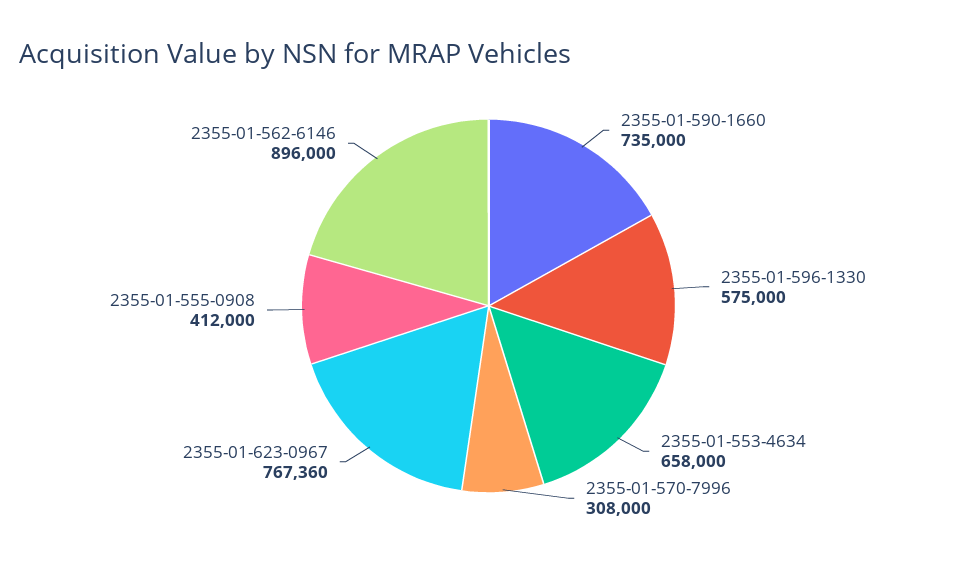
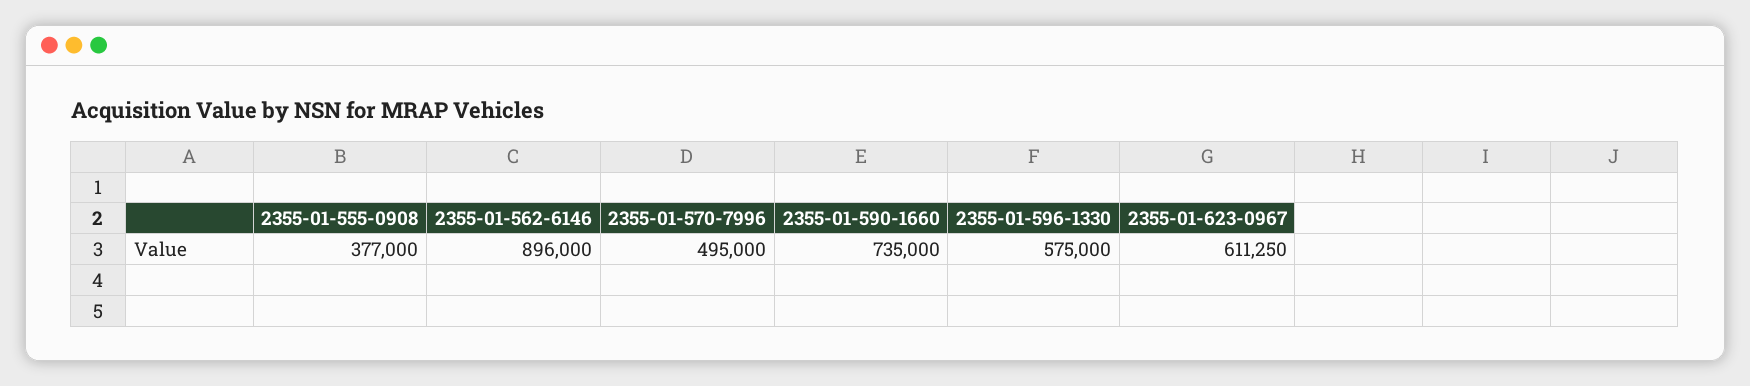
  {
    "2355-01-590-1660": 735000,
    "2355-01-596-1330": 575000,
-   "2355-01-553-4634": 658000,
-   "2355-01-570-7996": 308000,
+   "2355-01-570-7996": 495000,
-   "2355-01-623-0967": 767360,
+   "2355-01-623-0967": 611250,
-   "2355-01-555-0908": 412000,
+   "2355-01-555-0908": 377000,
    "2355-01-562-6146": 896000
  }

